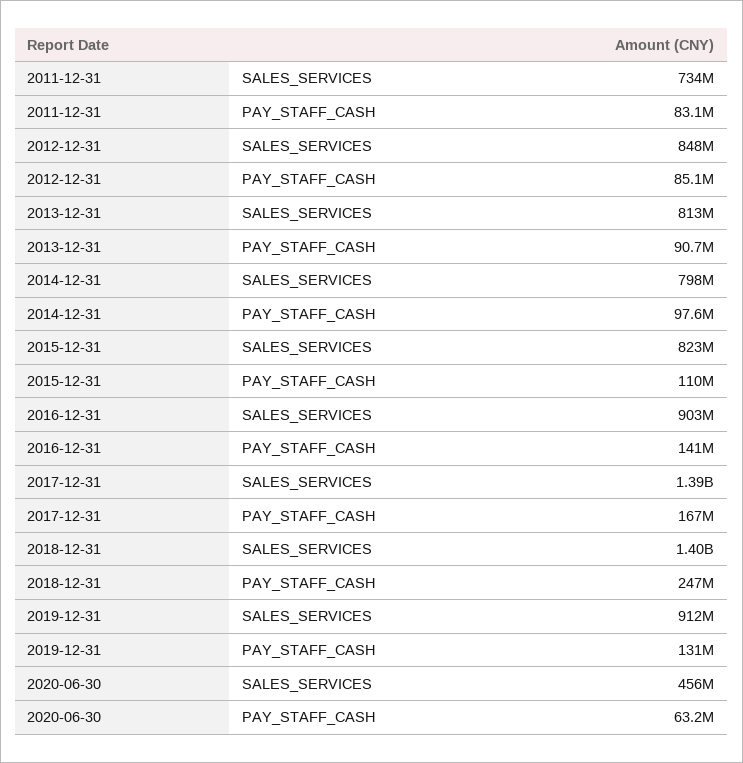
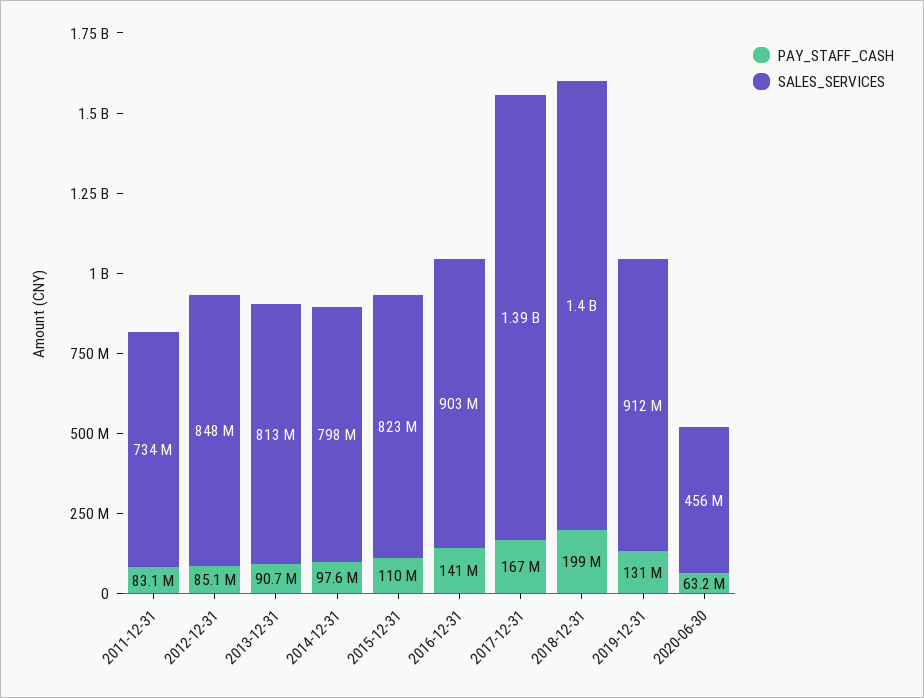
  {
    "SALES_SERVICES": {
      "2011-12-31": 734000000,
      "2012-12-31": 848000000,
      "2013-12-31": 813000000,
      "2014-12-31": 798000000,
      "2015-12-31": 823000000,
      "2016-12-31": 903000000,
      "2017-12-31": 1390000000,
      "2018-12-31": 1400000000,
      "2019-12-31": 912000000,
      "2020-06-30": 456000000
    },
    "PAY_STAFF_CASH": {
      "2011-12-31": 83100000,
      "2012-12-31": 85100000,
      "2013-12-31": 90700000,
      "2014-12-31": 97600000,
      "2015-12-31": 110000000,
      "2016-12-31": 141000000,
      "2017-12-31": 167000000,
-     "2018-12-31": 247000000,
+     "2018-12-31": 199000000,
      "2019-12-31": 131000000,
      "2020-06-30": 63200000
    }
  }

